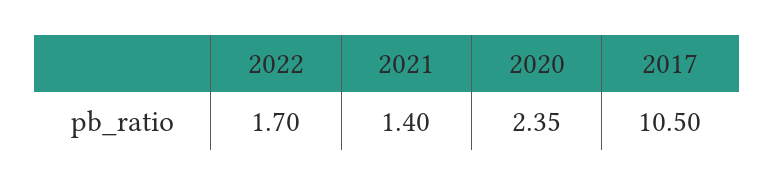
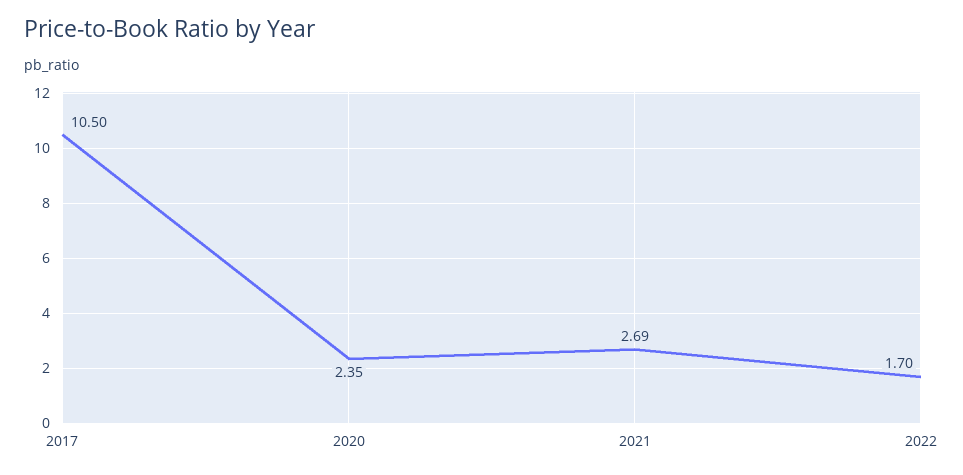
  {
    "2022": 1.7,
-   "2021": 1.4,
+   "2021": 2.69,
    "2020": 2.35,
    "2017": 10.5
  }

